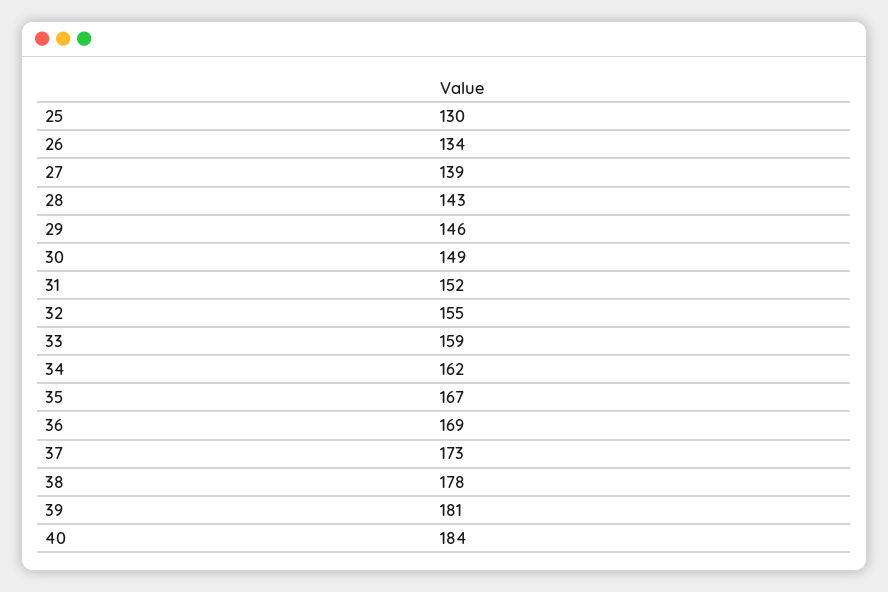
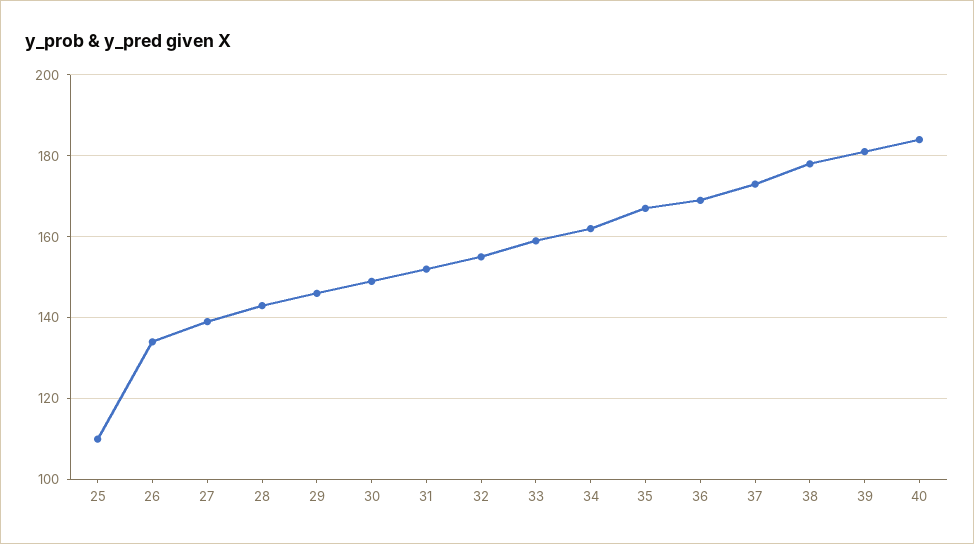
  {
-   "25": 130,
+   "25": 110,
    "26": 134,
    "27": 139,
    "28": 143,
    "29": 146,
    "30": 149,
    "31": 152,
    "32": 155,
    "33": 159,
    "34": 162,
    "35": 167,
    "36": 169,
    "37": 173,
    "38": 178,
    "39": 181,
    "40": 184
  }

